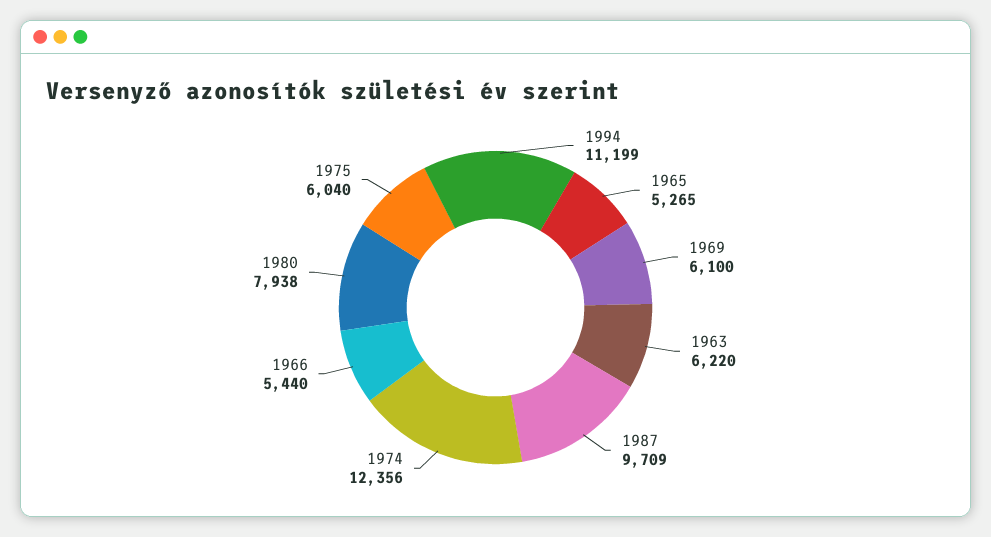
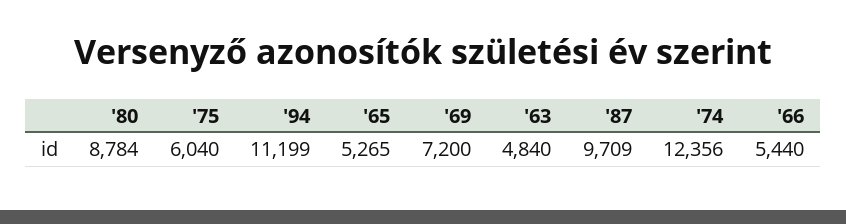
  {
    "1994": 11199,
    "1965": 5265,
-   "1969": 6100,
+   "1969": 7200,
-   "1963": 6220,
+   "1963": 4840,
    "1987": 9709,
    "1974": 12356,
    "1966": 5440,
-   "1980": 7938,
+   "1980": 8784,
    "1975": 6040
  }

